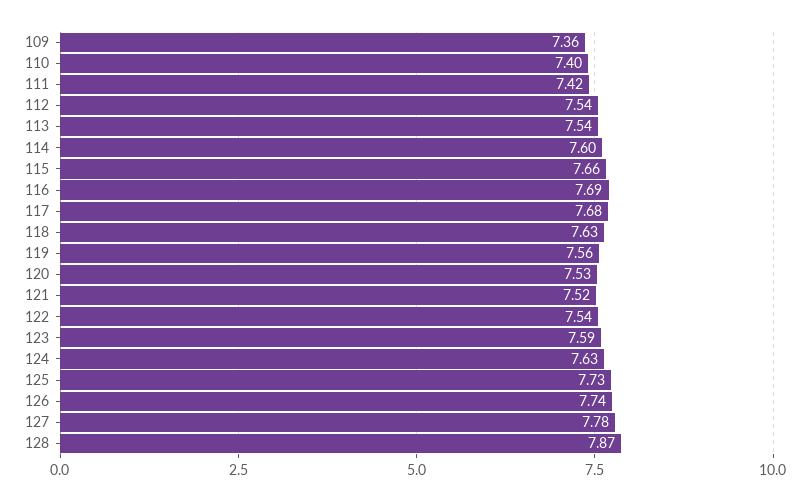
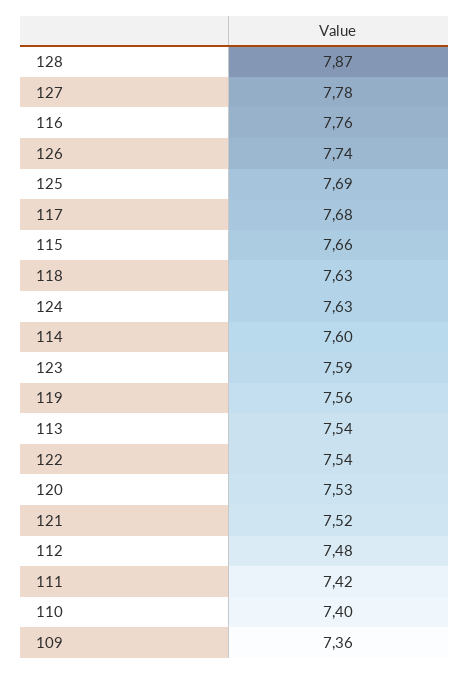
  {
    "109": 7.36,
    "110": 7.4,
    "111": 7.42,
-   "112": 7.54,
+   "112": 7.48,
    "113": 7.54,
    "114": 7.6,
    "115": 7.66,
-   "116": 7.69,
+   "116": 7.76,
    "117": 7.68,
    "118": 7.63,
    "119": 7.56,
    "120": 7.53,
    "121": 7.52,
    "122": 7.54,
    "123": 7.59,
    "124": 7.63,
-   "125": 7.73,
+   "125": 7.69,
    "126": 7.74,
    "127": 7.78,
    "128": 7.87
  }

